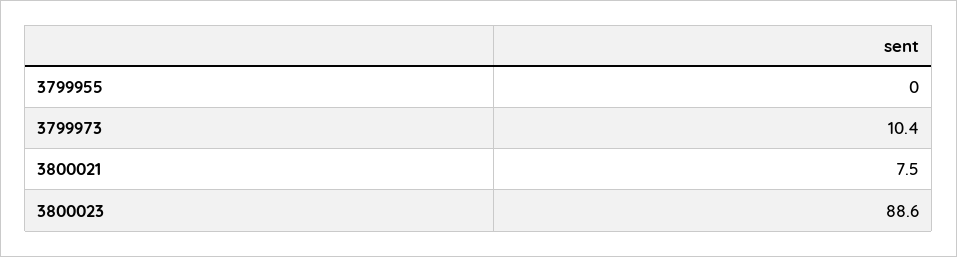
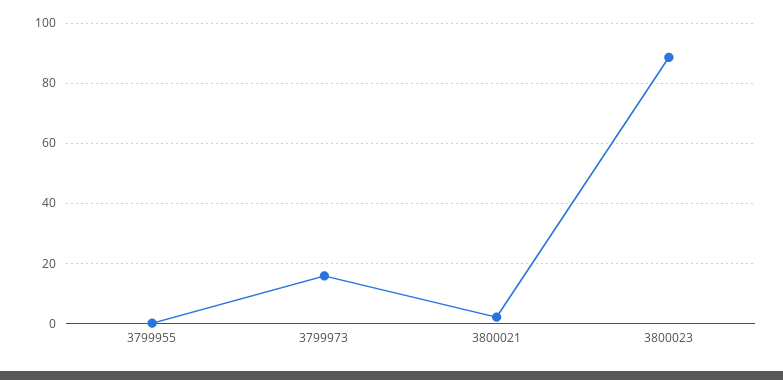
  {
    "3799955": 0,
-   "3799973": 10.4,
+   "3799973": 16,
-   "3800021": 7.5,
+   "3800021": 2,
    "3800023": 88.6
  }

